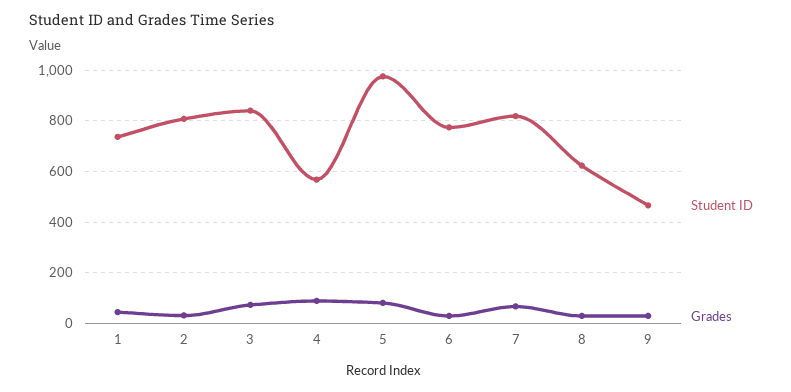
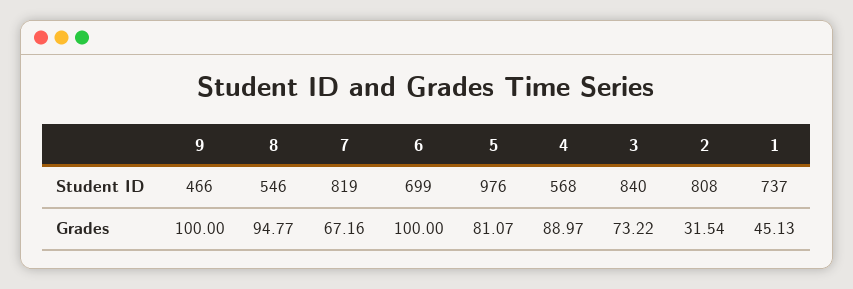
  {
    "Student ID": {
      "1": 737,
      "2": 808,
      "3": 840,
      "4": 568,
      "5": 976,
-     "6": 775,
+     "6": 699,
      "7": 819,
-     "8": 625,
+     "8": 546,
      "9": 466
    },
    "Grades": {
      "1": 45.13,
      "2": 31.54,
      "3": 73.22,
      "4": 88.97,
      "5": 81.07,
-     "6": 25,
+     "6": 100,
      "7": 67.16,
-     "8": 25,
+     "8": 94.77,
-     "9": 25
+     "9": 100
    }
  }

